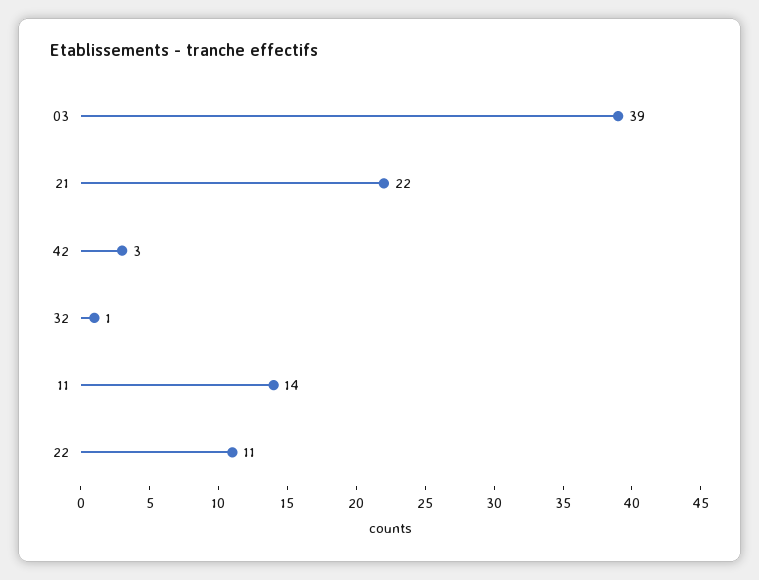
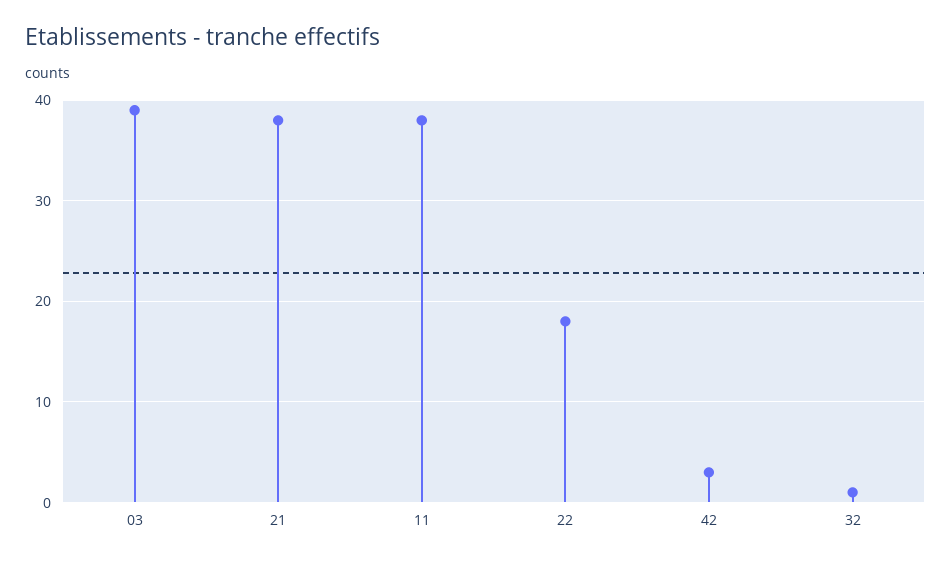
  {
    "03": 39,
-   "21": 22,
+   "21": 38,
    "42": 3,
    "32": 1,
-   "11": 14,
+   "11": 38,
-   "22": 11
+   "22": 18
  }

